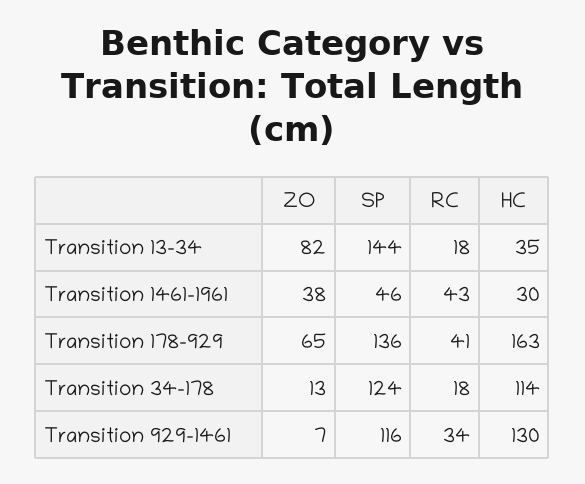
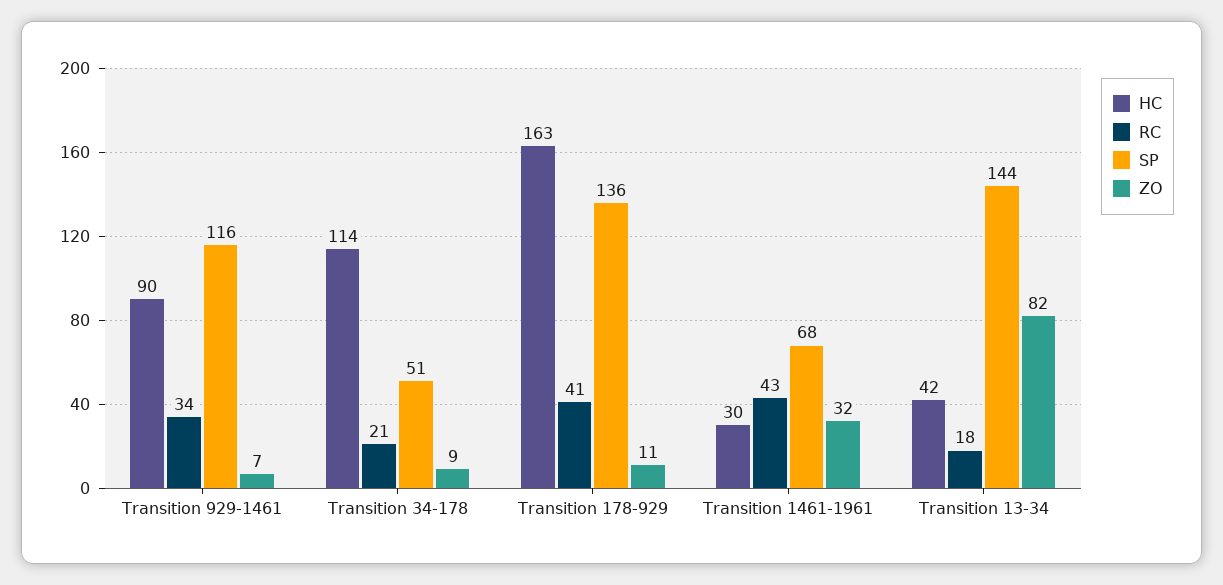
  {
    "ZO": {
      "Transition 13-34": 82,
-     "Transition 1461-1961": 38,
+     "Transition 1461-1961": 32,
-     "Transition 178-929": 65,
+     "Transition 178-929": 11,
-     "Transition 34-178": 13,
+     "Transition 34-178": 9,
      "Transition 929-1461": 7
    },
    "SP": {
      "Transition 13-34": 144,
-     "Transition 1461-1961": 46,
+     "Transition 1461-1961": 68,
      "Transition 178-929": 136,
-     "Transition 34-178": 124,
+     "Transition 34-178": 51,
      "Transition 929-1461": 116
    },
    "RC": {
      "Transition 13-34": 18,
      "Transition 1461-1961": 43,
      "Transition 178-929": 41,
-     "Transition 34-178": 18,
+     "Transition 34-178": 21,
      "Transition 929-1461": 34
    },
    "HC": {
-     "Transition 13-34": 35,
+     "Transition 13-34": 42,
      "Transition 1461-1961": 30,
      "Transition 178-929": 163,
      "Transition 34-178": 114,
-     "Transition 929-1461": 130
+     "Transition 929-1461": 90
    }
  }

